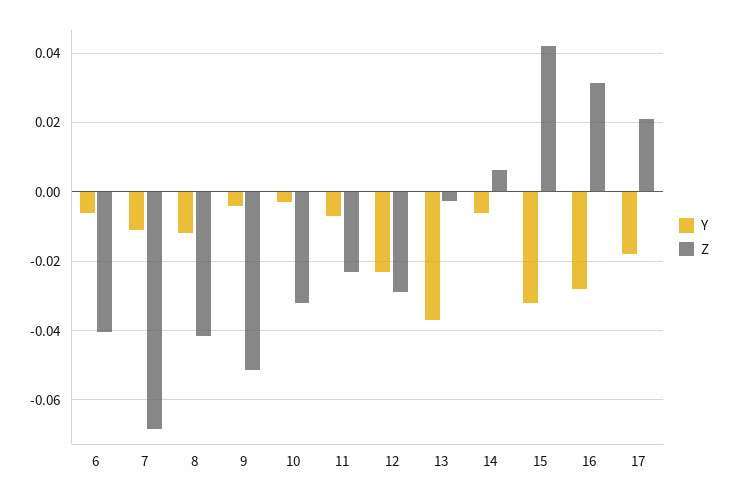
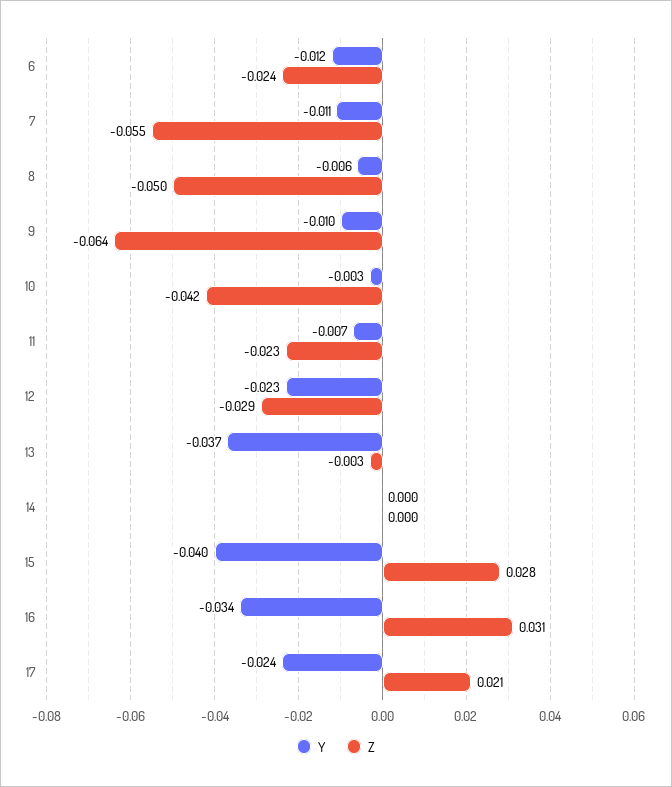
  {
    "Y": {
-     "6": -0.006,
+     "6": -0.012,
      "7": -0.011,
-     "8": -0.012,
+     "8": -0.006,
-     "9": -0.004,
+     "9": -0.01,
      "10": -0.003,
      "11": -0.007,
      "12": -0.023,
      "13": -0.037,
-     "14": -0.006,
+     "14": 0,
-     "15": -0.032,
+     "15": -0.04,
-     "16": -0.028,
+     "16": -0.034,
-     "17": -0.018
+     "17": -0.024
    },
    "Z": {
-     "6": -0.04,
+     "6": -0.024,
-     "7": -0.068,
+     "7": -0.055,
-     "8": -0.042,
+     "8": -0.05,
-     "9": -0.052,
+     "9": -0.064,
-     "10": -0.032,
+     "10": -0.042,
      "11": -0.023,
      "12": -0.029,
      "13": -0.003,
-     "14": 0.006,
+     "14": 0,
-     "15": 0.042,
+     "15": 0.028,
      "16": 0.031,
      "17": 0.021
    }
  }

